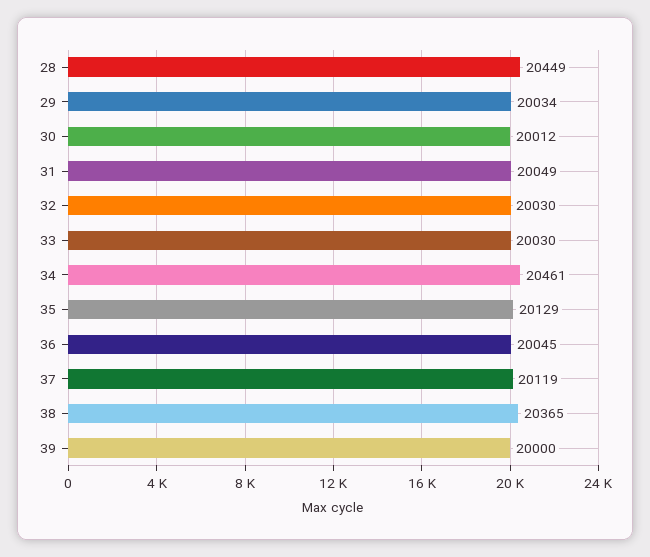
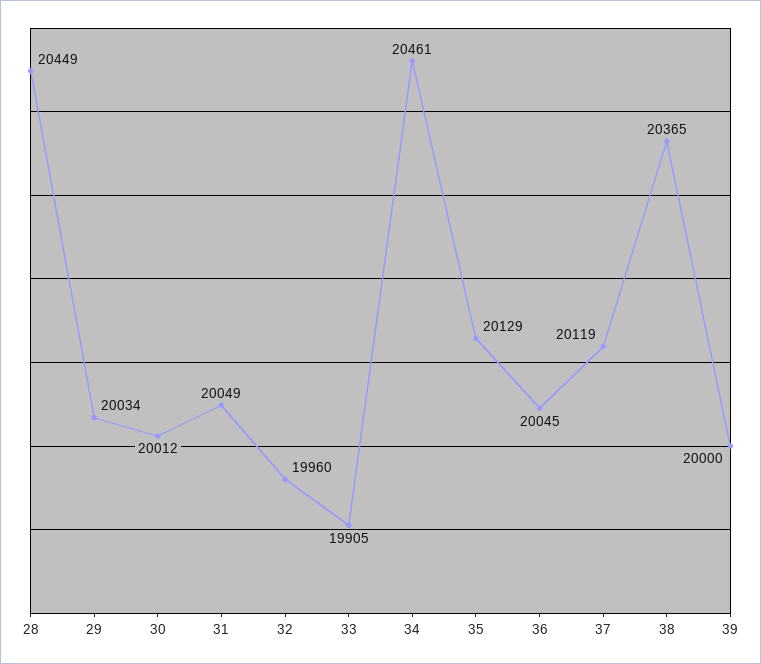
  {
    "28": 20449,
    "29": 20034,
    "30": 20012,
    "31": 20049,
-   "32": 20030,
+   "32": 19960,
-   "33": 20030,
+   "33": 19905,
    "34": 20461,
    "35": 20129,
    "36": 20045,
    "37": 20119,
    "38": 20365,
    "39": 20000
  }

